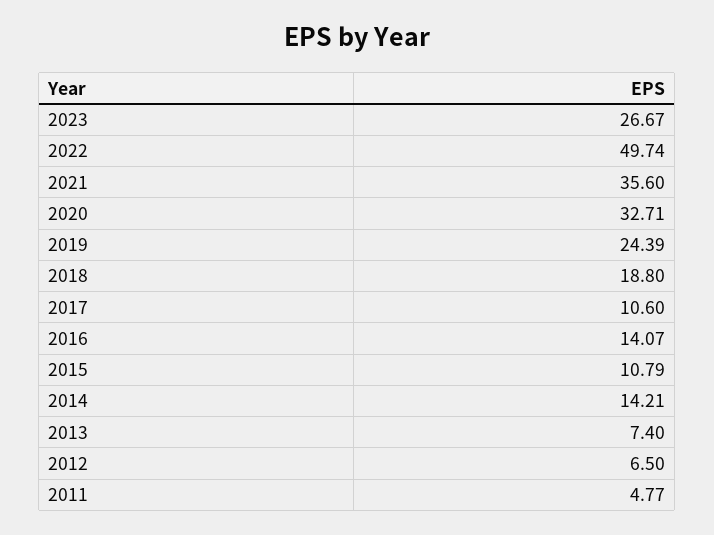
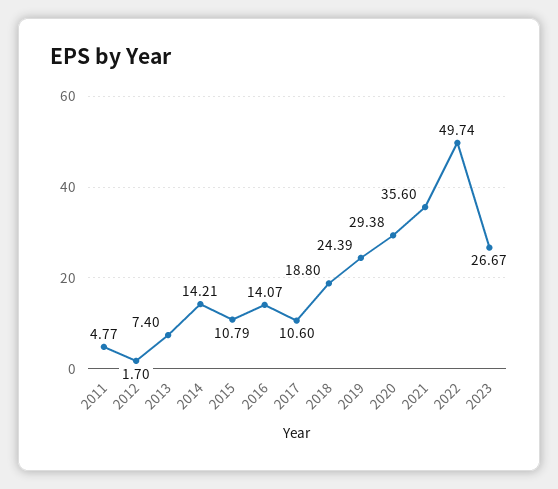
  {
    "2023": 26.67,
    "2022": 49.74,
    "2021": 35.6,
-   "2020": 32.71,
+   "2020": 29.38,
    "2019": 24.39,
    "2018": 18.8,
    "2017": 10.6,
    "2016": 14.07,
    "2015": 10.79,
    "2014": 14.21,
    "2013": 7.4,
-   "2012": 6.5,
+   "2012": 1.7,
    "2011": 4.77
  }

